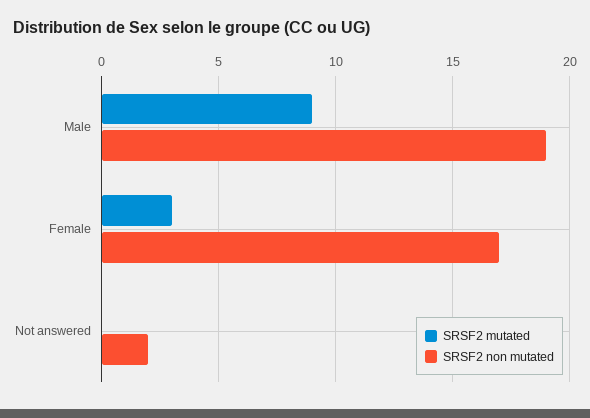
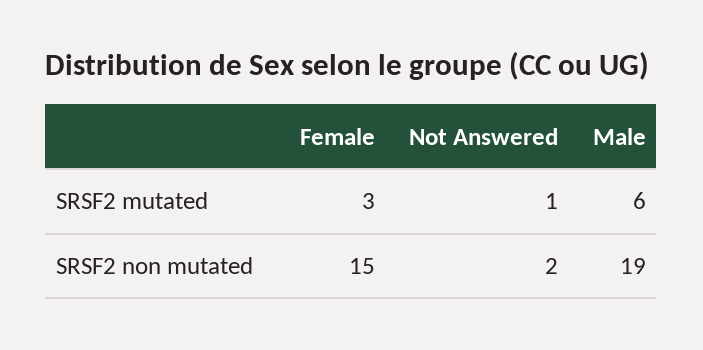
  {
    "SRSF2 mutated": {
-     "Male": 9,
+     "Male": 6,
      "Female": 3,
-     "Not answered": 0
+     "Not answered": 1
    },
    "SRSF2 non mutated": {
      "Male": 19,
-     "Female": 17,
+     "Female": 15,
      "Not answered": 2
    }
  }

